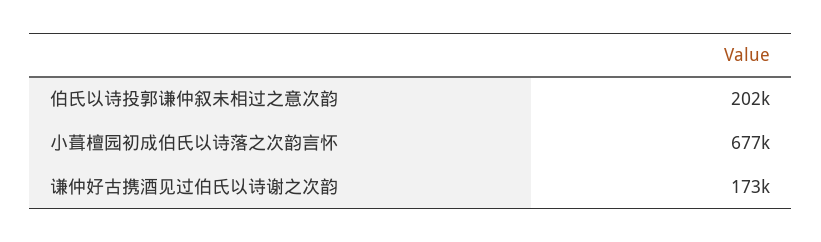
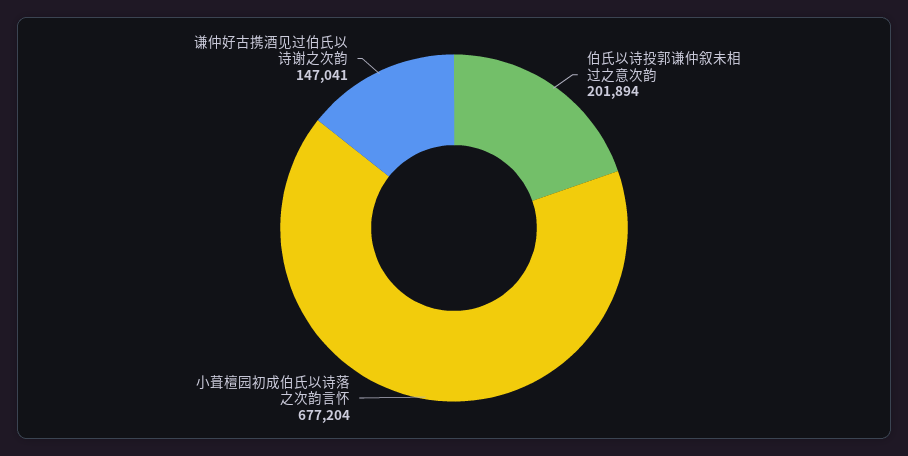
  {
    "伯氏以诗投郭谦仲叙未相过之意次韵": 201894,
    "小葺檀园初成伯氏以诗落之次韵言怀": 677204,
-   "谦仲好古携酒见过伯氏以诗谢之次韵": 173000
+   "谦仲好古携酒见过伯氏以诗谢之次韵": 147041
  }

